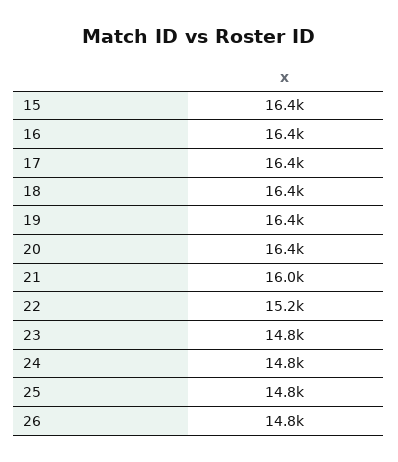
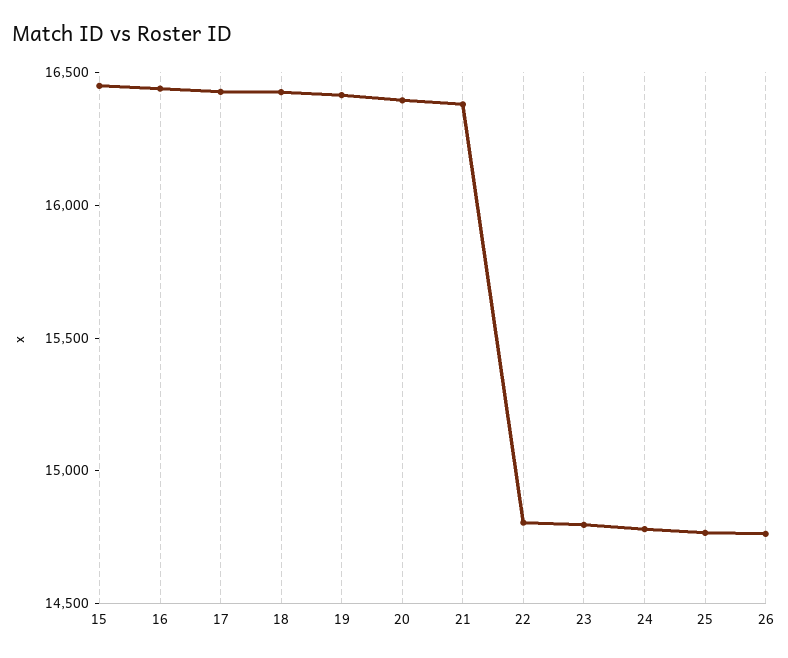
  {
    "15": 16400,
    "16": 16400,
    "17": 16400,
    "18": 16400,
    "19": 16400,
    "20": 16400,
-   "21": 16000,
+   "21": 16400,
-   "22": 15200,
+   "22": 14800,
    "23": 14800,
    "24": 14800,
    "25": 14800,
    "26": 14800
  }

